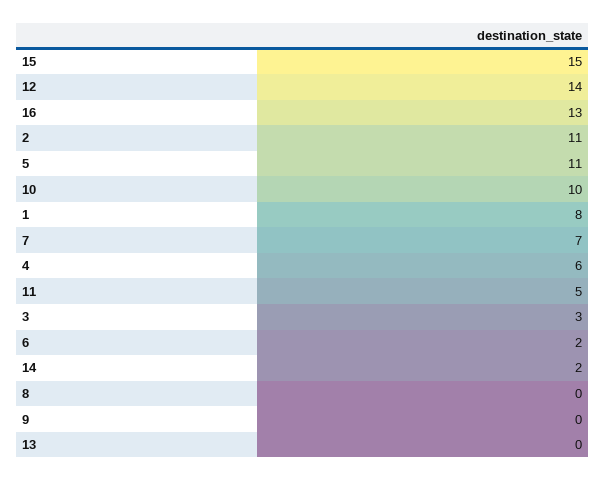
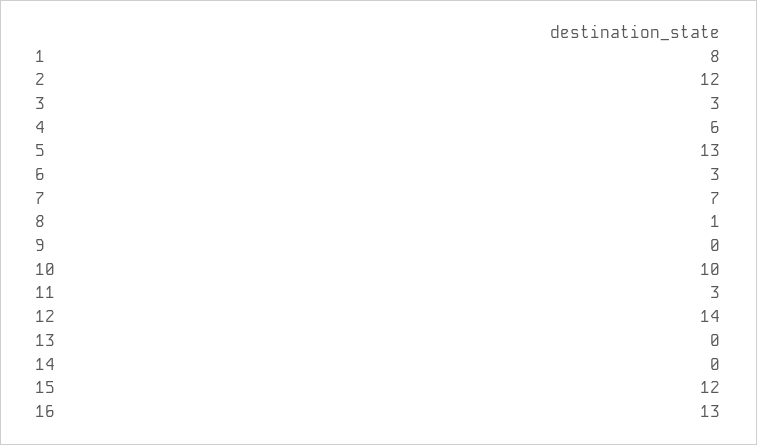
  {
-   "15": 15,
+   "15": 12,
    "12": 14,
    "16": 13,
-   "2": 11,
+   "2": 12,
-   "5": 11,
+   "5": 13,
    "10": 10,
    "1": 8,
    "7": 7,
    "4": 6,
-   "11": 5,
+   "11": 3,
    "3": 3,
-   "6": 2,
+   "6": 3,
-   "14": 2,
+   "14": 0,
-   "8": 0,
+   "8": 1,
    "9": 0,
    "13": 0
  }

